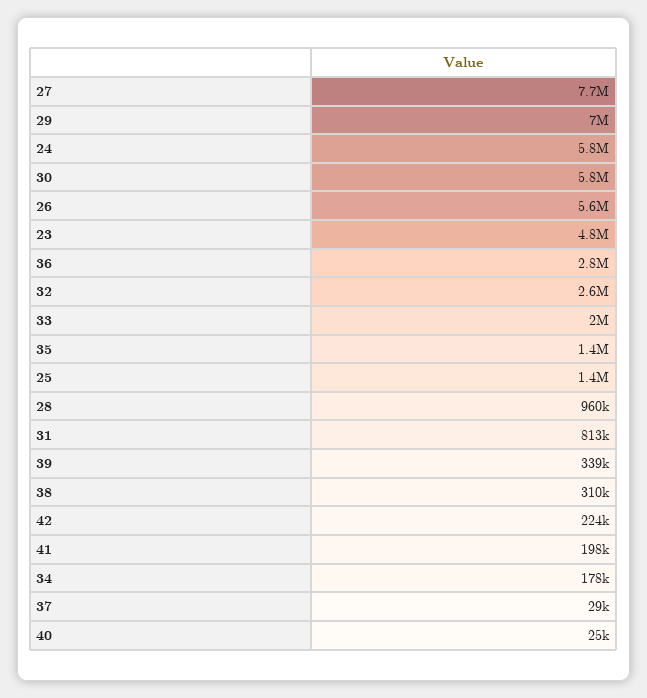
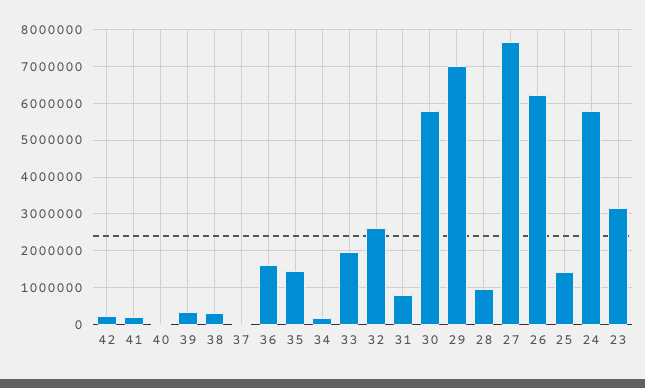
  {
    "27": 7700000,
    "29": 7000000,
    "24": 5800000,
    "30": 5800000,
-   "26": 5600000,
+   "26": 6200000,
-   "23": 4800000,
+   "23": 3200000,
-   "36": 2800000,
+   "36": 1600000,
    "32": 2600000,
    "33": 2000000,
    "35": 1400000,
    "25": 1400000,
    "28": 960000,
    "31": 813000,
    "39": 339000,
    "38": 310000,
    "42": 224000,
    "41": 198000,
    "34": 178000,
    "37": 29000,
    "40": 25000
  }

